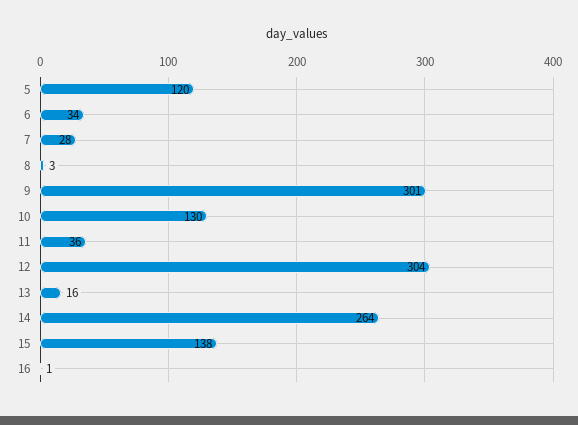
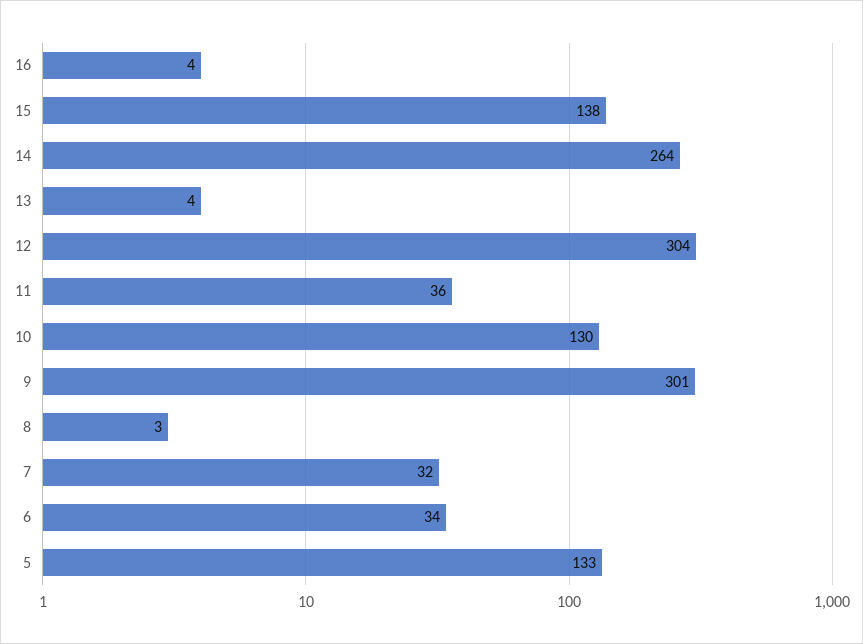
  {
-   "5": 120,
+   "5": 133,
    "6": 34,
-   "7": 28,
+   "7": 32,
    "8": 3,
    "9": 301,
    "10": 130,
    "11": 36,
    "12": 304,
-   "13": 16,
+   "13": 4,
    "14": 264,
    "15": 138,
-   "16": 1
+   "16": 4
  }

